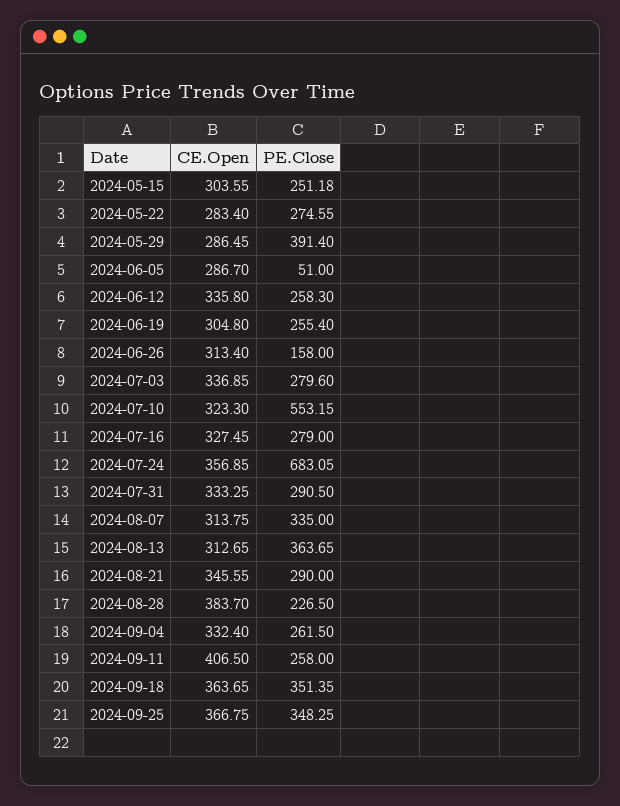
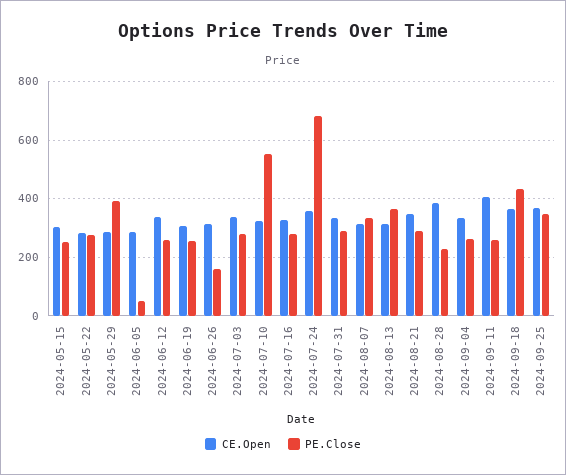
  {
    "CE.Open": {
      "2024-05-15": 303.55,
      "2024-05-22": 283.4,
      "2024-05-29": 286.45,
      "2024-06-05": 286.7,
      "2024-06-12": 335.8,
      "2024-06-19": 304.8,
      "2024-06-26": 313.4,
      "2024-07-03": 336.85,
      "2024-07-10": 323.3,
      "2024-07-16": 327.45,
      "2024-07-24": 356.85,
      "2024-07-31": 333.25,
      "2024-08-07": 313.75,
      "2024-08-13": 312.65,
      "2024-08-21": 345.55,
      "2024-08-28": 383.7,
      "2024-09-04": 332.4,
      "2024-09-11": 406.5,
      "2024-09-18": 363.65,
      "2024-09-25": 366.75
    },
    "PE.Close": {
      "2024-05-15": 251.18,
      "2024-05-22": 274.55,
      "2024-05-29": 391.4,
      "2024-06-05": 51,
      "2024-06-12": 258.3,
      "2024-06-19": 255.4,
      "2024-06-26": 158,
      "2024-07-03": 279.6,
      "2024-07-10": 553.15,
      "2024-07-16": 279,
      "2024-07-24": 683.05,
      "2024-07-31": 290.5,
      "2024-08-07": 335,
      "2024-08-13": 363.65,
      "2024-08-21": 290,
      "2024-08-28": 226.5,
      "2024-09-04": 261.5,
      "2024-09-11": 258,
-     "2024-09-18": 351.35,
+     "2024-09-18": 425,
      "2024-09-25": 348.25
    }
  }

